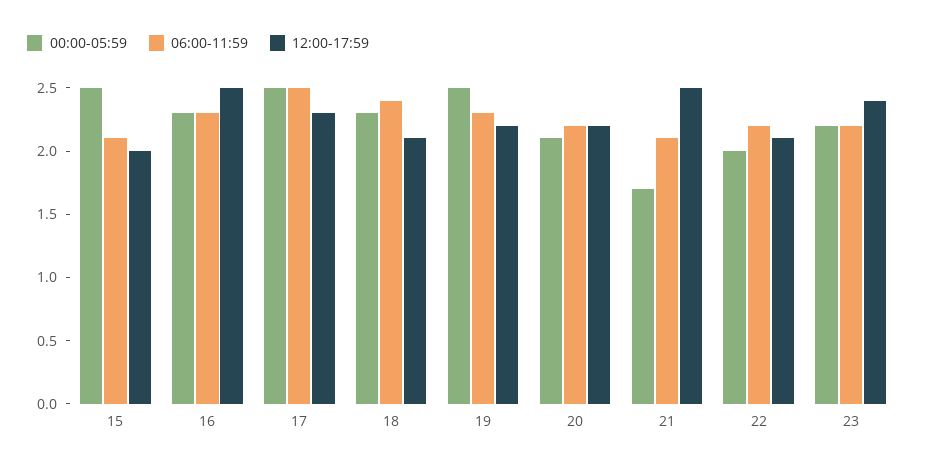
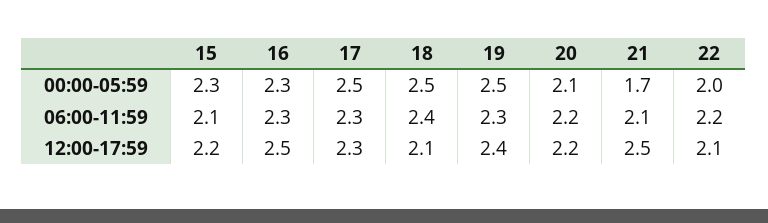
  {
    "00:00-05:59": {
-     "15": 2.5,
+     "15": 2.3,
      "16": 2.3,
      "17": 2.5,
-     "18": 2.3,
+     "18": 2.5,
      "19": 2.5,
      "20": 2.1,
      "21": 1.7,
-     "22": 2,
+     "22": 2
-     "23": 2.2
    },
    "06:00-11:59": {
      "15": 2.1,
      "16": 2.3,
-     "17": 2.5,
+     "17": 2.3,
      "18": 2.4,
      "19": 2.3,
      "20": 2.2,
      "21": 2.1,
-     "22": 2.2,
+     "22": 2.2
-     "23": 2.2
    },
    "12:00-17:59": {
-     "15": 2,
+     "15": 2.2,
      "16": 2.5,
      "17": 2.3,
      "18": 2.1,
-     "19": 2.2,
+     "19": 2.4,
      "20": 2.2,
      "21": 2.5,
-     "22": 2.1,
+     "22": 2.1
-     "23": 2.4
    }
  }

